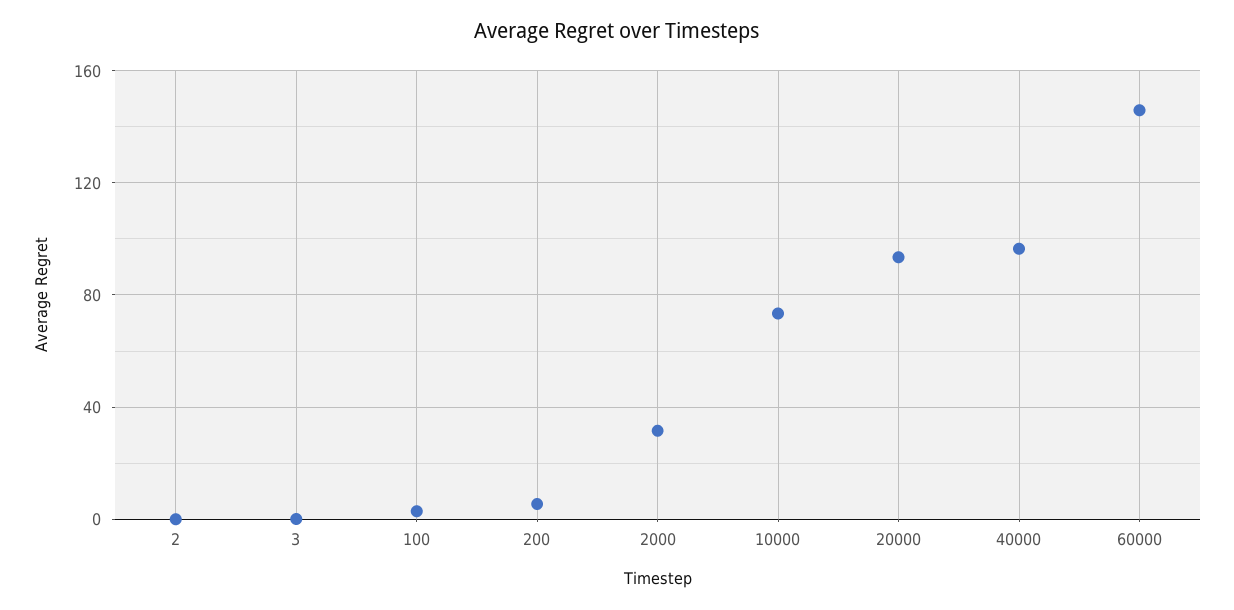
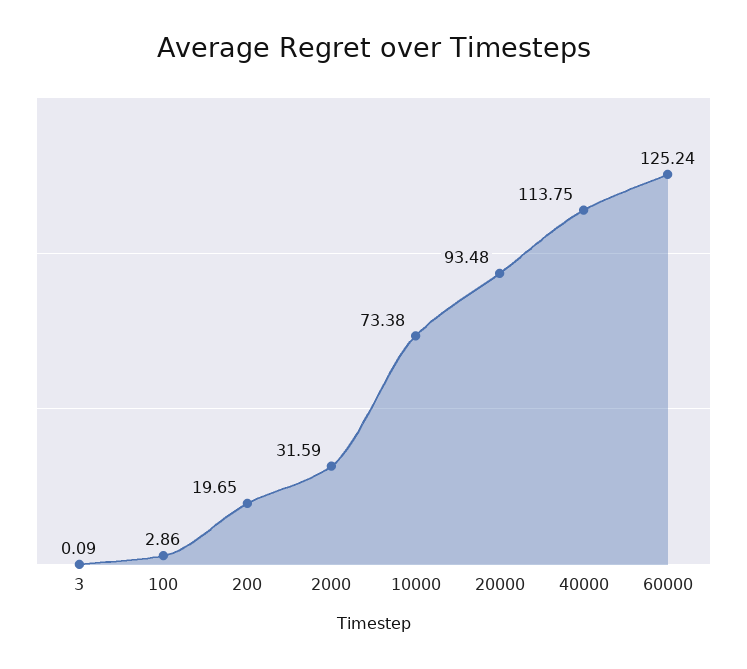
  {
-   "2": 0,
    "3": 0.09,
    "100": 2.86,
-   "200": 5,
+   "200": 19.65,
    "2000": 31.59,
    "10000": 73.38,
    "20000": 93.48,
-   "40000": 95,
+   "40000": 113.75,
-   "60000": 145
+   "60000": 125.24
  }

